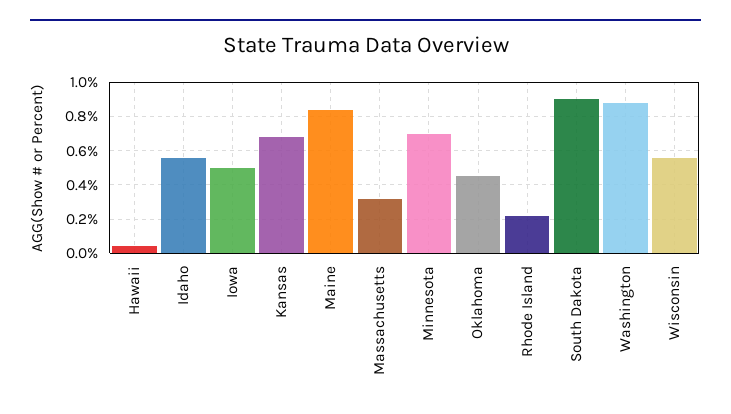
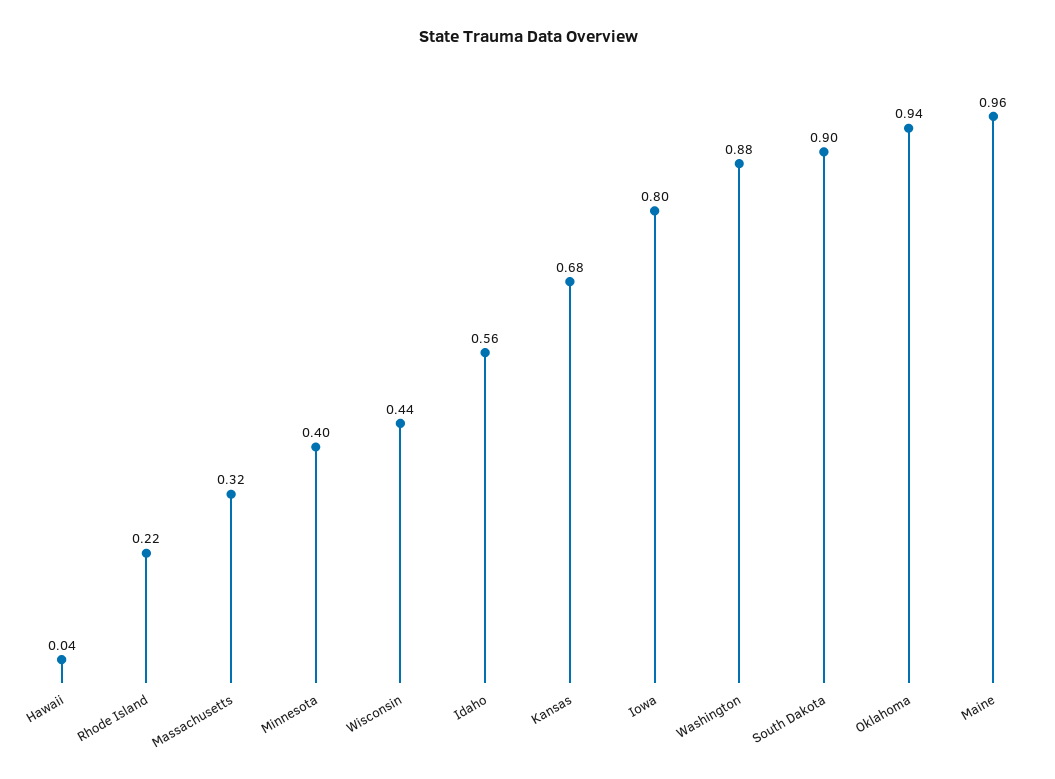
  {
    "Hawaii": 0.04,
    "Idaho": 0.56,
-   "Iowa": 0.5,
+   "Iowa": 0.8,
    "Kansas": 0.68,
-   "Maine": 0.85,
+   "Maine": 0.96,
    "Massachusetts": 0.32,
-   "Minnesota": 0.7,
+   "Minnesota": 0.4,
-   "Oklahoma": 0.45,
+   "Oklahoma": 0.94,
    "Rhode Island": 0.22,
    "South Dakota": 0.9,
    "Washington": 0.88,
-   "Wisconsin": 0.55
+   "Wisconsin": 0.44
  }

